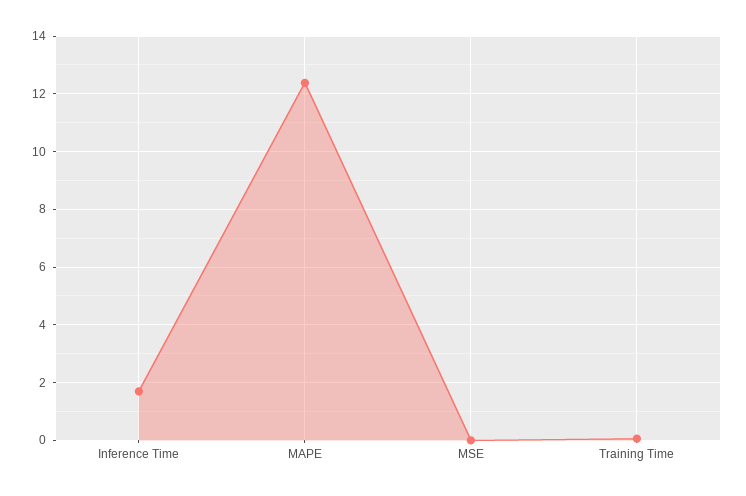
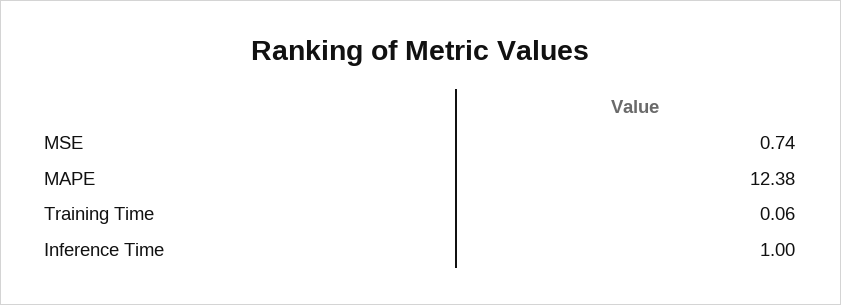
  {
-   "Inference Time": 1.75,
+   "Inference Time": 1,
    "MAPE": 12.38,
-   "MSE": 0,
+   "MSE": 0.74,
    "Training Time": 0.06
  }

